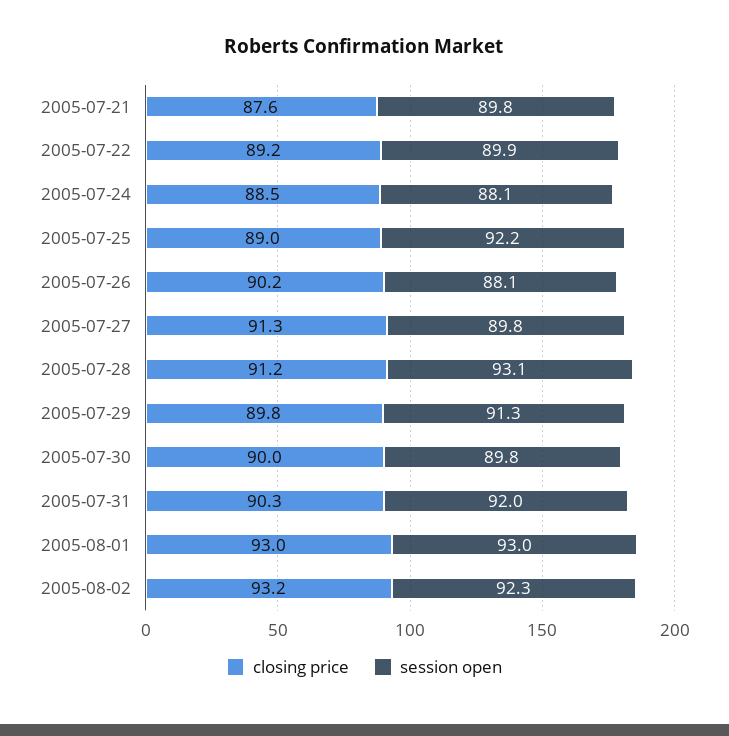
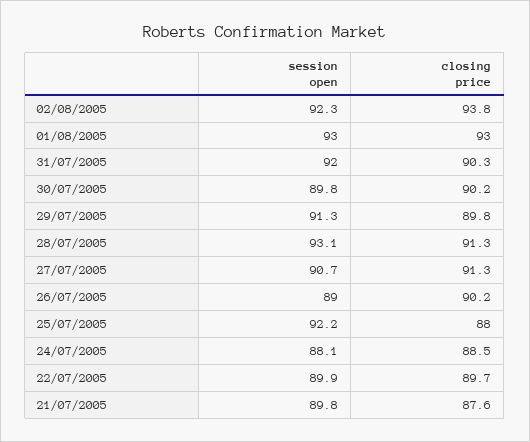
  {
    "closing price": {
      "2005-07-21": 87.6,
-     "2005-07-22": 89.2,
+     "2005-07-22": 89.7,
      "2005-07-24": 88.5,
-     "2005-07-25": 89,
+     "2005-07-25": 88,
      "2005-07-26": 90.2,
      "2005-07-27": 91.3,
-     "2005-07-28": 91.2,
+     "2005-07-28": 91.3,
      "2005-07-29": 89.8,
-     "2005-07-30": 90,
+     "2005-07-30": 90.2,
      "2005-07-31": 90.3,
      "2005-08-01": 93,
-     "2005-08-02": 93.2
+     "2005-08-02": 93.8
    },
    "session open": {
      "2005-07-21": 89.8,
      "2005-07-22": 89.9,
      "2005-07-24": 88.1,
      "2005-07-25": 92.2,
-     "2005-07-26": 88.1,
+     "2005-07-26": 89,
-     "2005-07-27": 89.8,
+     "2005-07-27": 90.7,
      "2005-07-28": 93.1,
      "2005-07-29": 91.3,
      "2005-07-30": 89.8,
      "2005-07-31": 92,
      "2005-08-01": 93,
      "2005-08-02": 92.3
    }
  }

